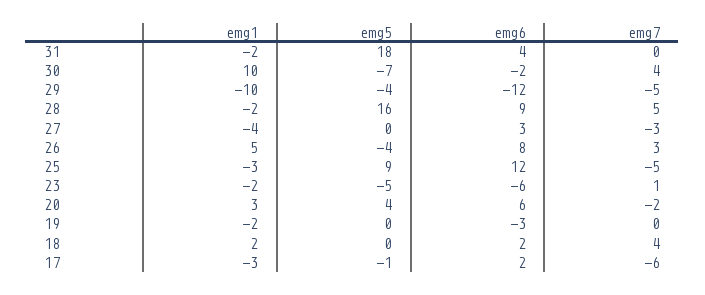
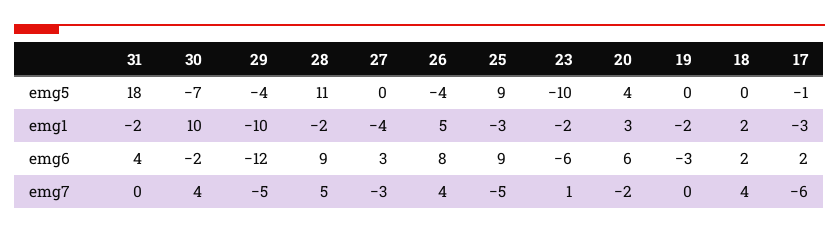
  {
    "emg1": {
      "31": -2,
      "30": 10,
      "29": -10,
      "28": -2,
      "27": -4,
      "26": 5,
      "25": -3,
      "23": -2,
      "20": 3,
      "19": -2,
      "18": 2,
      "17": -3
    },
    "emg5": {
      "31": 18,
      "30": -7,
      "29": -4,
-     "28": 16,
+     "28": 11,
      "27": 0,
      "26": -4,
      "25": 9,
-     "23": -5,
+     "23": -10,
      "20": 4,
      "19": 0,
      "18": 0,
      "17": -1
    },
    "emg6": {
      "31": 4,
      "30": -2,
      "29": -12,
      "28": 9,
      "27": 3,
      "26": 8,
-     "25": 12,
+     "25": 9,
      "23": -6,
      "20": 6,
      "19": -3,
      "18": 2,
      "17": 2
    },
    "emg7": {
      "31": 0,
      "30": 4,
      "29": -5,
      "28": 5,
      "27": -3,
-     "26": 3,
+     "26": 4,
      "25": -5,
      "23": 1,
      "20": -2,
      "19": 0,
      "18": 4,
      "17": -6
    }
  }

